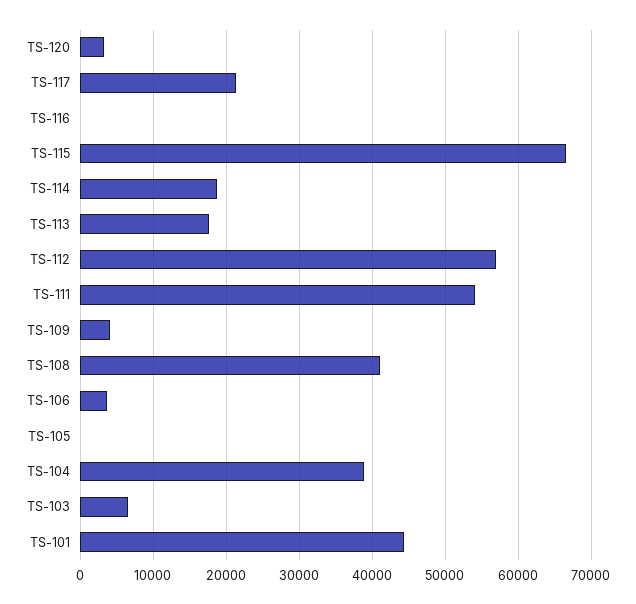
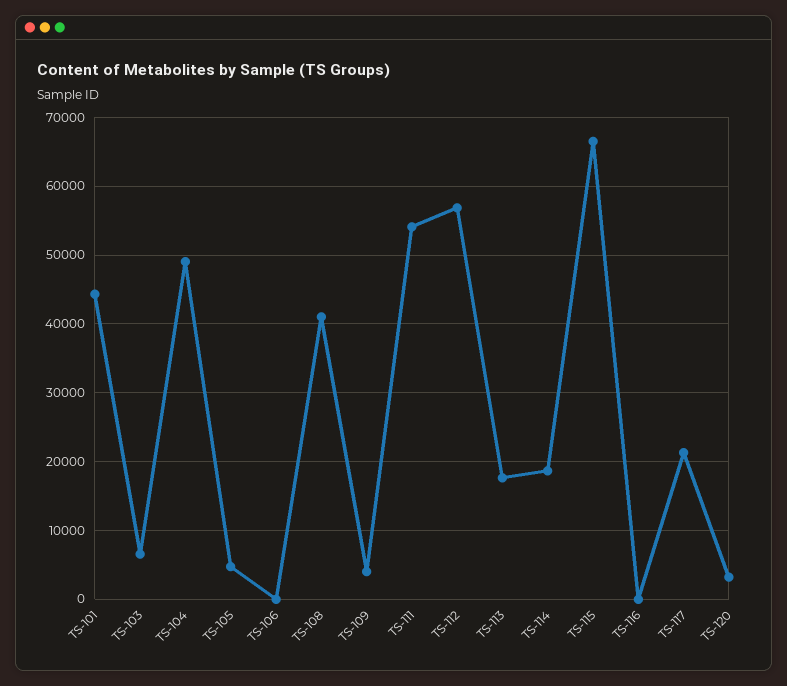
  {
    "TS-120": 3000,
    "TS-117": 21000,
    "TS-116": 0,
    "TS-115": 67000,
    "TS-114": 19000,
    "TS-113": 18000,
    "TS-112": 57000,
    "TS-111": 54000,
    "TS-109": 4000,
    "TS-108": 41000,
-   "TS-106": 4000,
+   "TS-106": 0,
-   "TS-105": 0,
+   "TS-105": 5000,
-   "TS-104": 39000,
+   "TS-104": 49000,
    "TS-103": 7000,
    "TS-101": 44000
  }

